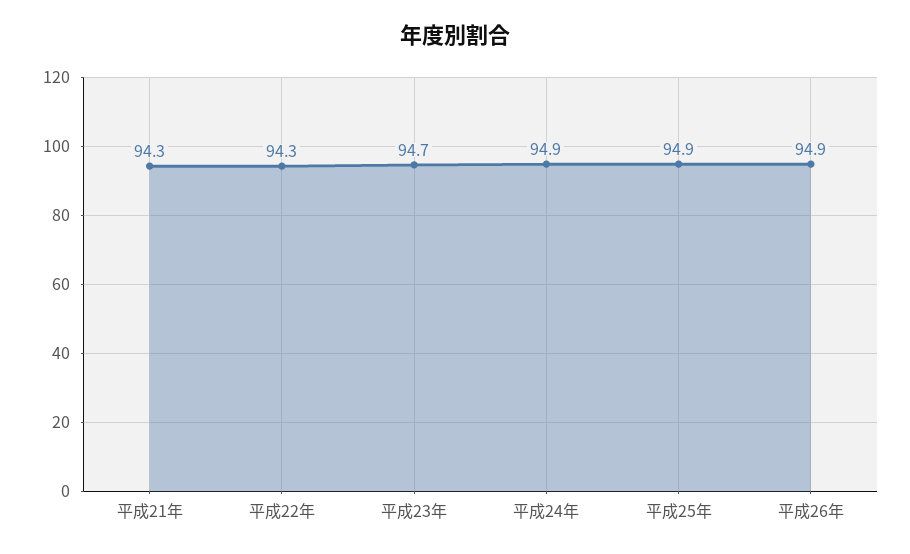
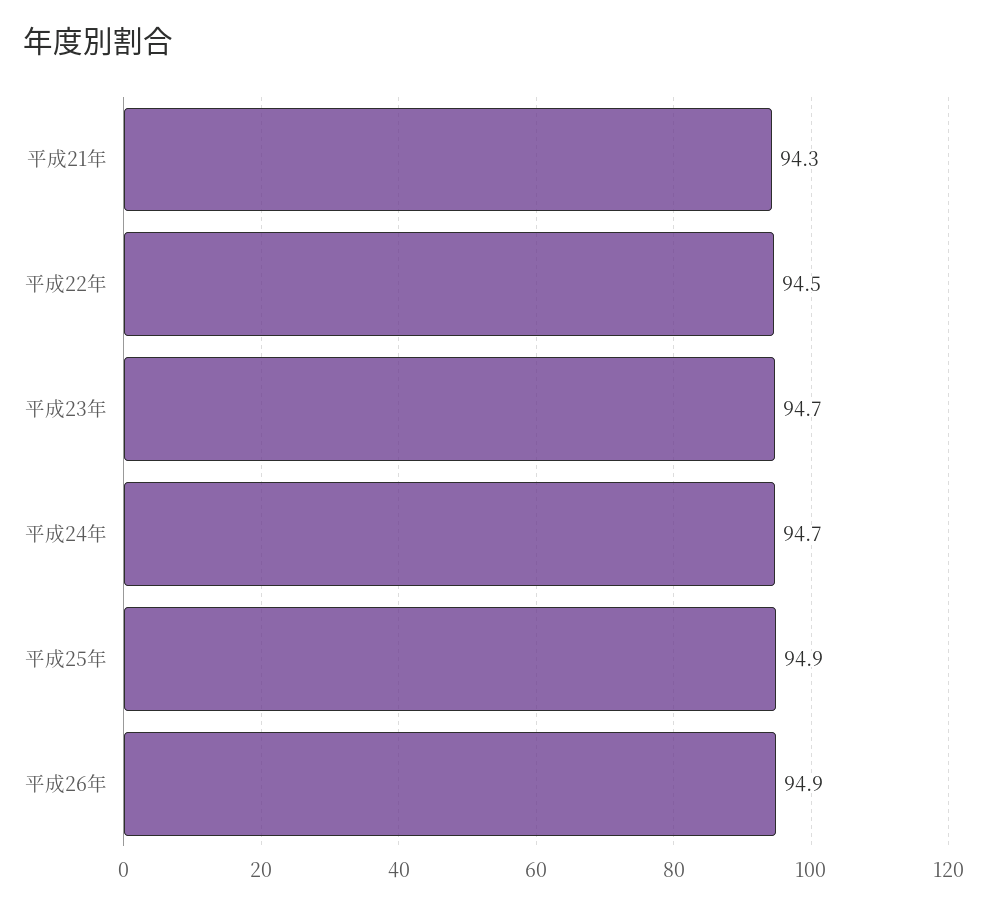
  {
    "平成21年": 94.3,
-   "平成22年": 94.3,
+   "平成22年": 94.5,
    "平成23年": 94.7,
-   "平成24年": 94.9,
+   "平成24年": 94.7,
    "平成25年": 94.9,
    "平成26年": 94.9
  }

